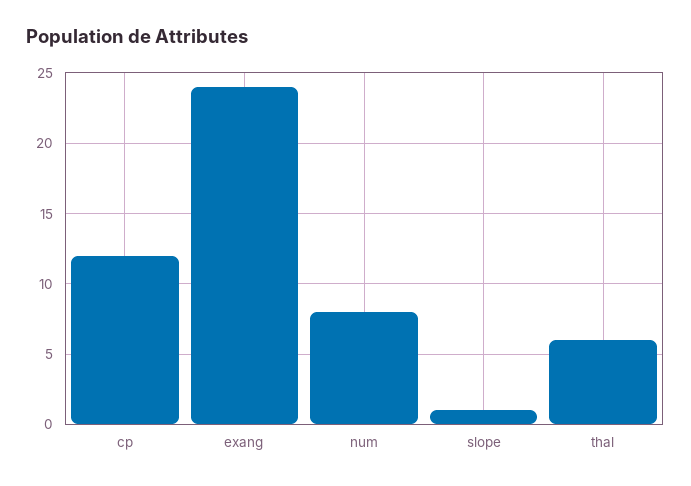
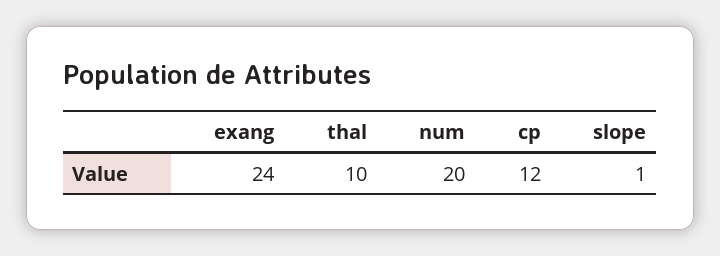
  {
    "cp": 12,
    "exang": 24,
-   "num": 8,
+   "num": 20,
    "slope": 1,
-   "thal": 6
+   "thal": 10
  }

